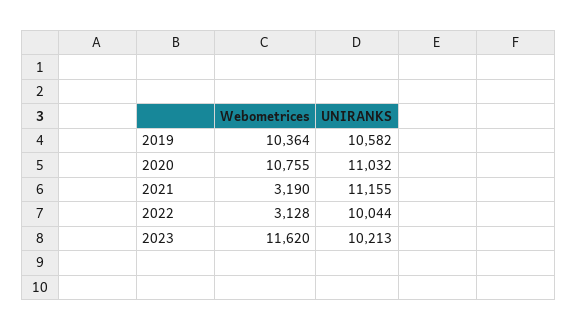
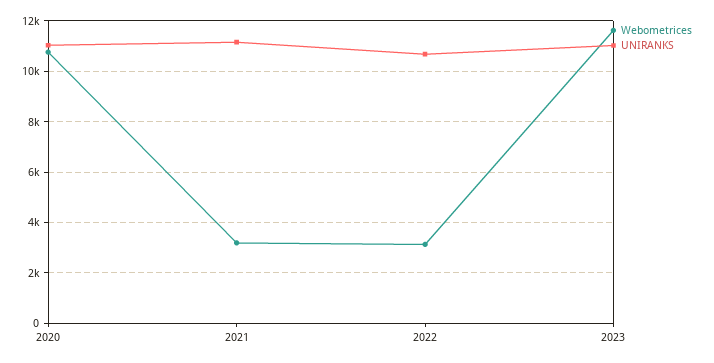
  {
    "Webometrices": {
-     "2019": 10364,
      "2020": 10755,
      "2021": 3190,
      "2022": 3128,
      "2023": 11620
    },
    "UNIRANKS": {
-     "2019": 10582,
      "2020": 11032,
      "2021": 11155,
-     "2022": 10044,
+     "2022": 10750,
-     "2023": 10213
+     "2023": 11000
    }
  }

